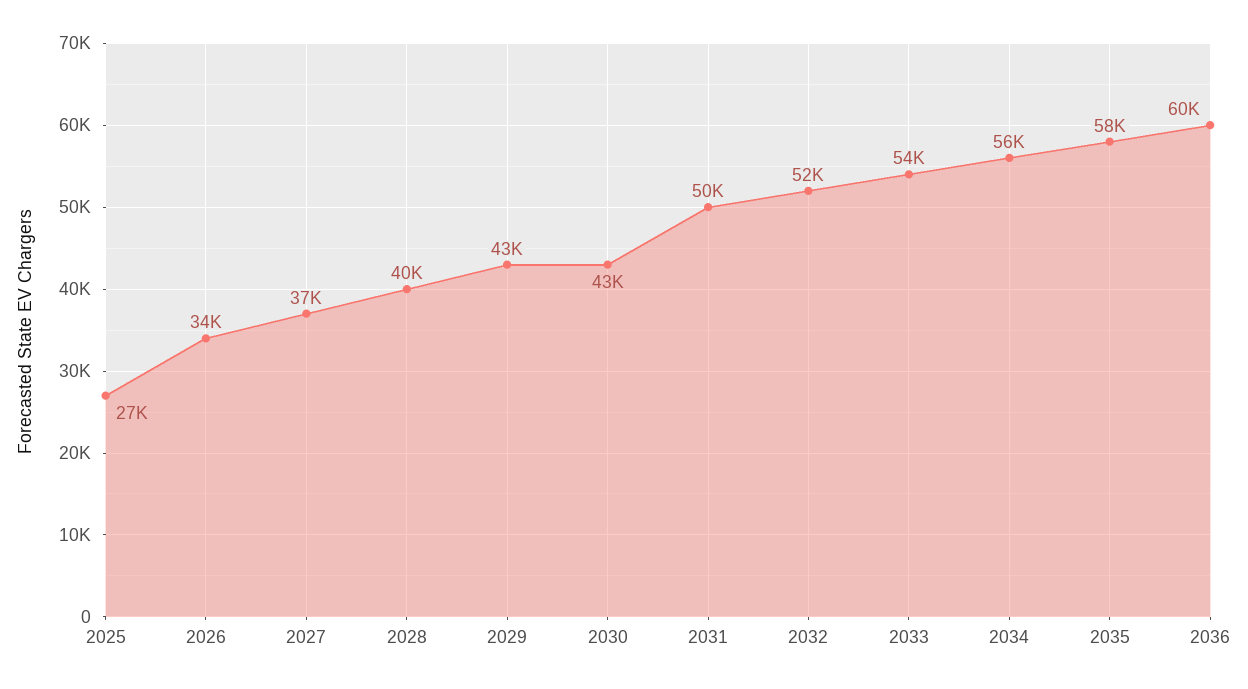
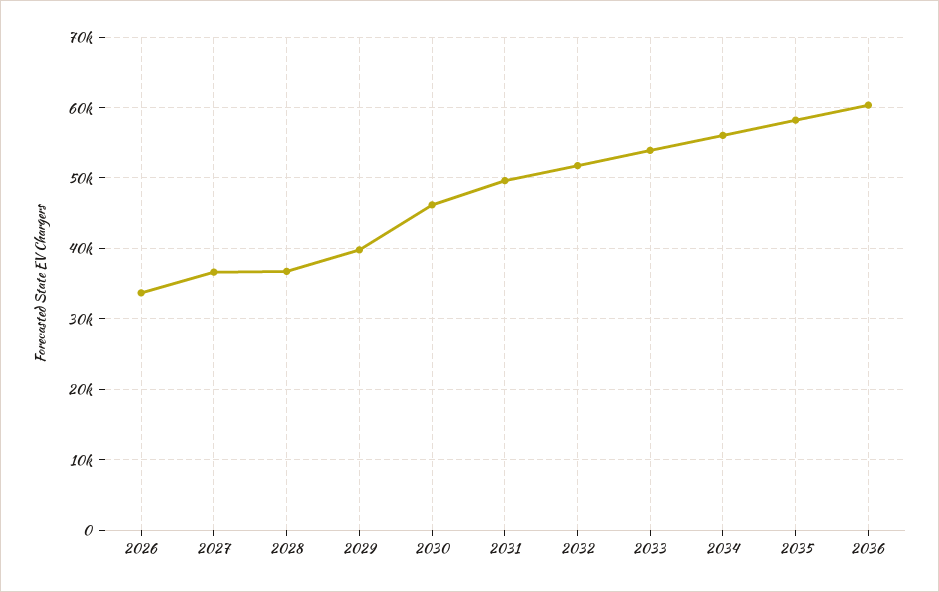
  {
-   "2025": 27000,
    "2026": 34000,
    "2027": 37000,
-   "2028": 40000,
+   "2028": 37000,
-   "2029": 43000,
+   "2029": 40000,
-   "2030": 43000,
+   "2030": 46000,
    "2031": 50000,
    "2032": 52000,
    "2033": 54000,
    "2034": 56000,
    "2035": 58000,
    "2036": 60000
  }

